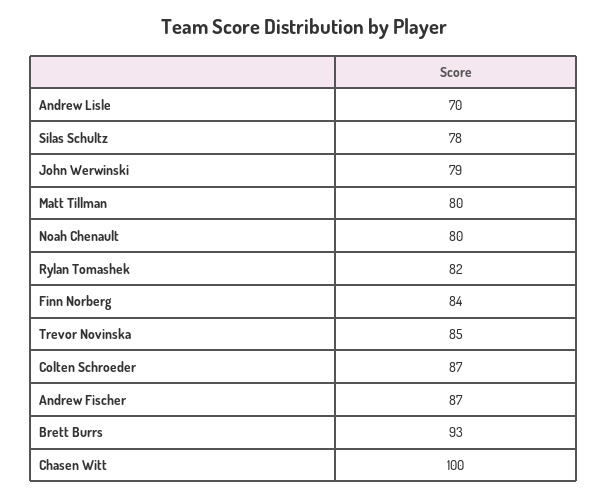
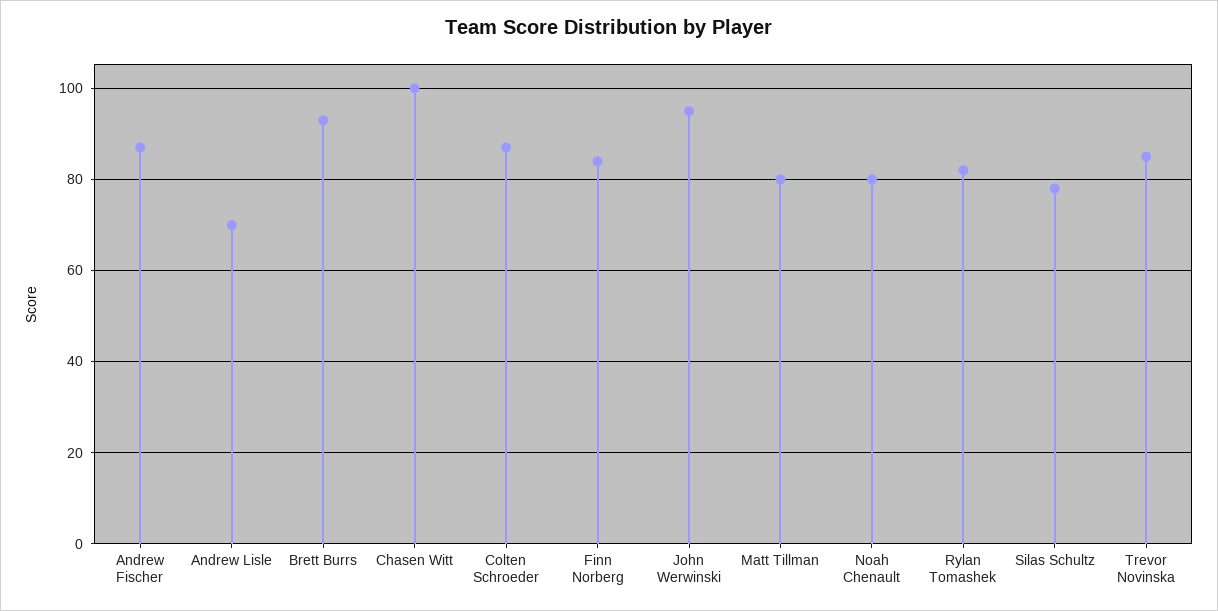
  {
    "Andrew Lisle": 70,
    "Silas Schultz": 78,
-   "John Werwinski": 79,
+   "John Werwinski": 95,
    "Matt Tillman": 80,
    "Noah Chenault": 80,
    "Rylan Tomashek": 82,
    "Finn Norberg": 84,
    "Trevor Novinska": 85,
    "Colten Schroeder": 87,
    "Andrew Fischer": 87,
    "Brett Burrs": 93,
    "Chasen Witt": 100
  }

